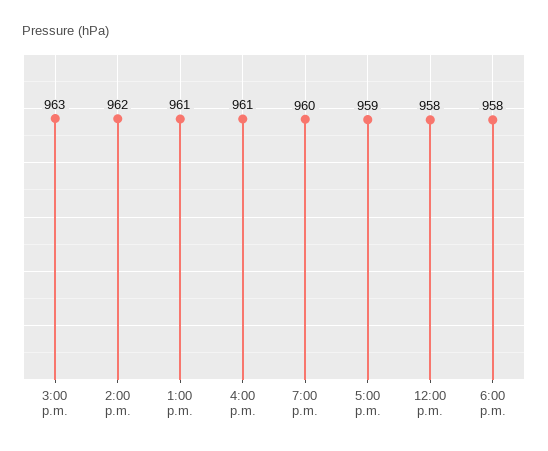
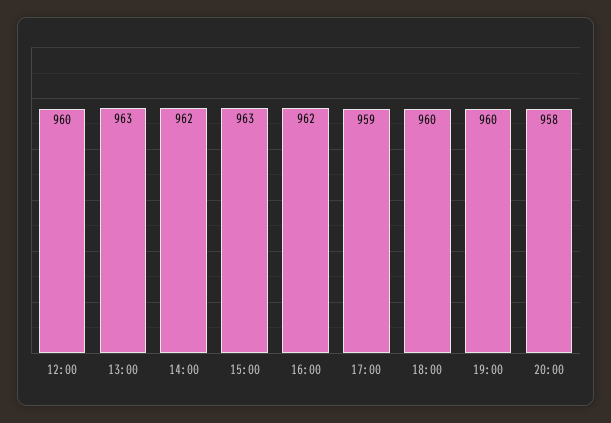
  {
    "3:00 p.m.": 963,
    "2:00 p.m.": 962,
-   "1:00 p.m.": 961,
+   "1:00 p.m.": 963,
-   "4:00 p.m.": 961,
+   "4:00 p.m.": 962,
    "7:00 p.m.": 960,
    "5:00 p.m.": 959,
-   "12:00 p.m.": 958,
+   "12:00 p.m.": 960,
-   "6:00 p.m.": 958
+   "6:00 p.m.": 960,
+   "20:00": 958
  }

